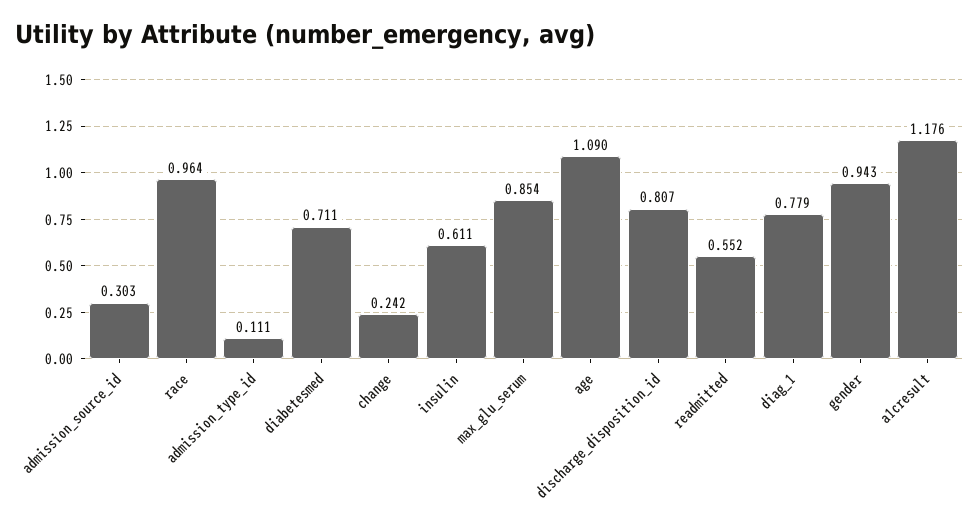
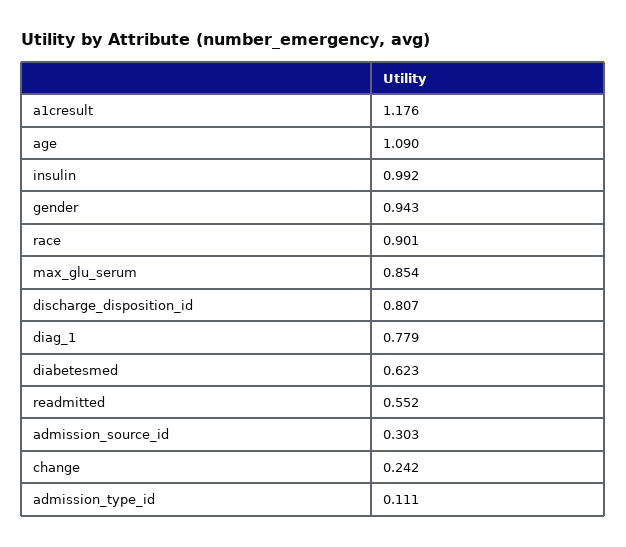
  {
    "admission_source_id": 0.303,
-   "race": 0.964,
+   "race": 0.901,
    "admission_type_id": 0.111,
-   "diabetesmed": 0.711,
+   "diabetesmed": 0.623,
    "change": 0.242,
-   "insulin": 0.611,
+   "insulin": 0.992,
    "max_glu_serum": 0.854,
    "age": 1.09,
    "discharge_disposition_id": 0.807,
    "readmitted": 0.552,
    "diag_1": 0.779,
    "gender": 0.943,
    "a1cresult": 1.176
  }

